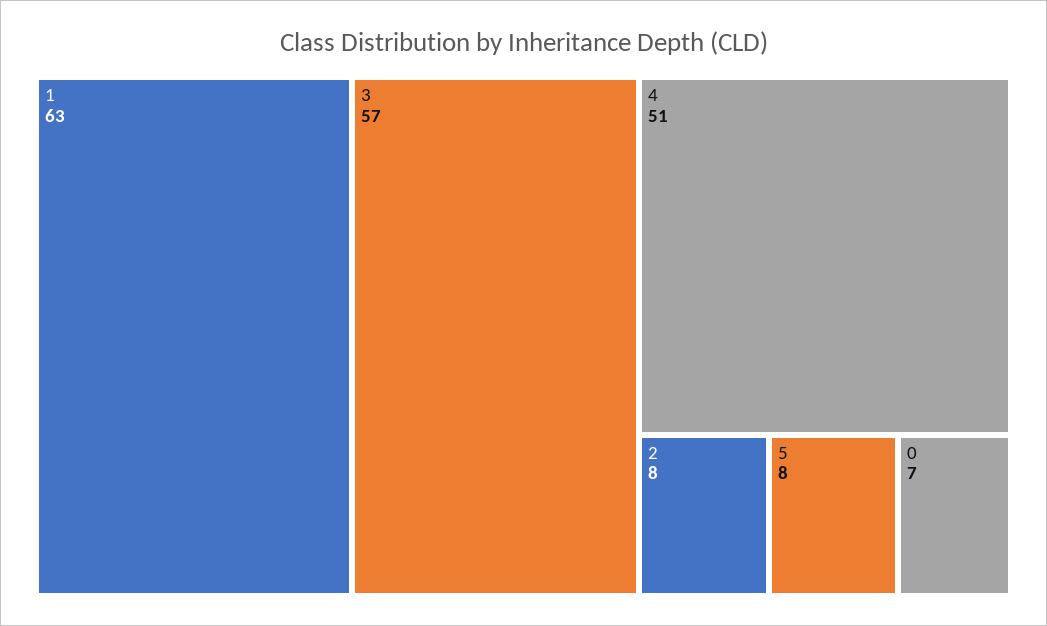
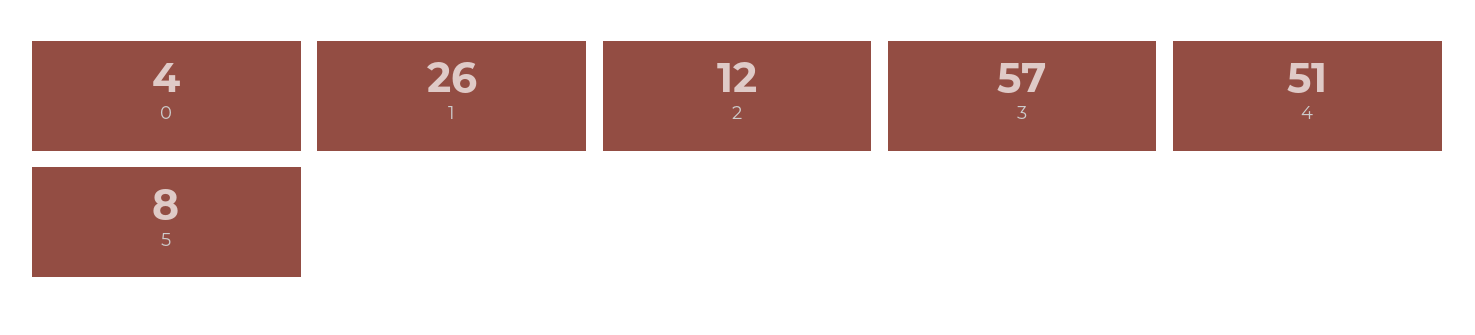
  {
-   "1": 63,
+   "1": 26,
    "3": 57,
    "4": 51,
-   "2": 8,
+   "2": 12,
    "5": 8,
-   "0": 7
+   "0": 4
  }

